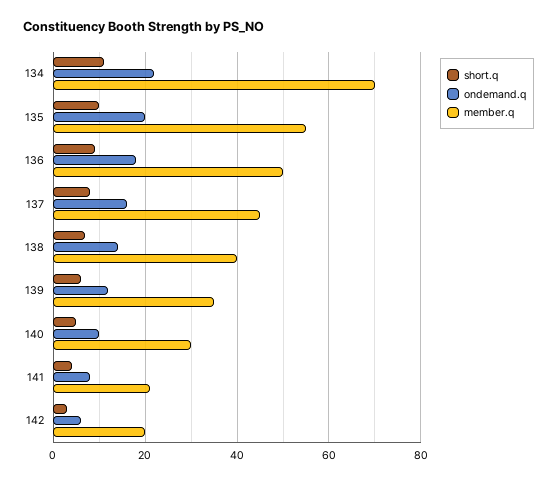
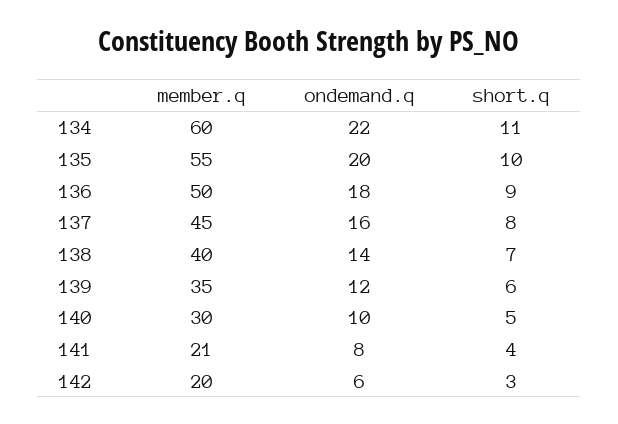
  {
    "short.q": {
      "134": 11,
      "135": 10,
      "136": 9,
      "137": 8,
      "138": 7,
      "139": 6,
      "140": 5,
      "141": 4,
      "142": 3
    },
    "ondemand.q": {
      "134": 22,
      "135": 20,
      "136": 18,
      "137": 16,
      "138": 14,
      "139": 12,
      "140": 10,
      "141": 8,
      "142": 6
    },
    "member.q": {
-     "134": 70,
+     "134": 60,
      "135": 55,
      "136": 50,
      "137": 45,
      "138": 40,
      "139": 35,
      "140": 30,
      "141": 21,
      "142": 20
    }
  }

